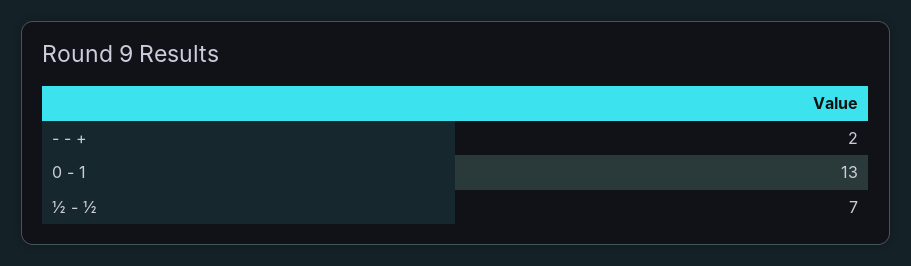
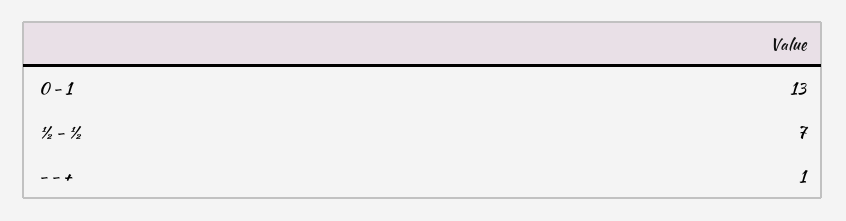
  {
-   "- - +": 2,
+   "- - +": 1,
    "0 - 1": 13,
    "½ - ½": 7
  }

